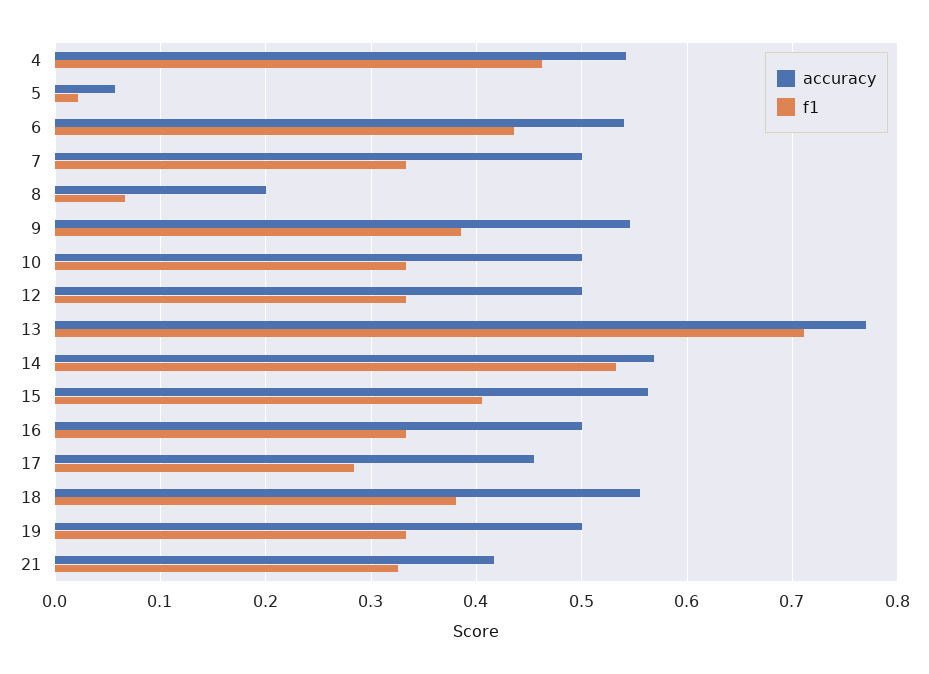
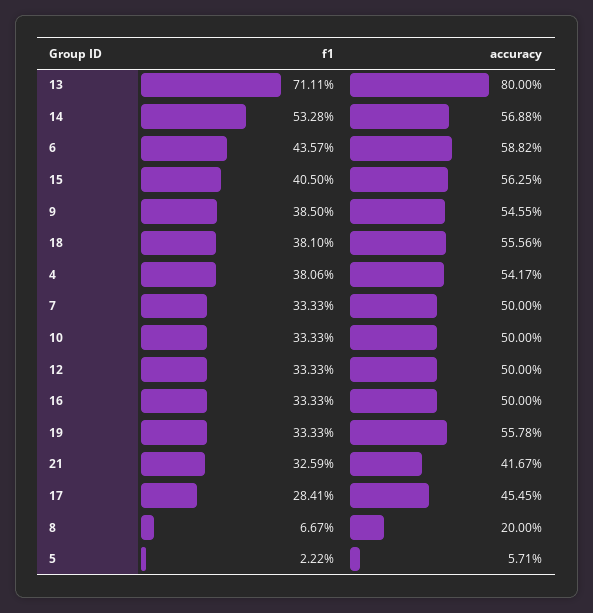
  {
    "accuracy": {
      "4": 0.5417,
      "5": 0.0571,
-     "6": 0.54,
+     "6": 0.5882,
      "7": 0.5,
      "8": 0.2,
      "9": 0.5455,
      "10": 0.5,
      "12": 0.5,
-     "13": 0.77,
+     "13": 0.8,
      "14": 0.5688,
      "15": 0.5625,
      "16": 0.5,
      "17": 0.4545,
      "18": 0.5556,
-     "19": 0.5,
+     "19": 0.5578,
      "21": 0.4167
    },
    "f1": {
-     "4": 0.46,
+     "4": 0.3806,
      "5": 0.0222,
      "6": 0.4357,
      "7": 0.3333,
      "8": 0.0667,
      "9": 0.385,
      "10": 0.3333,
      "12": 0.3333,
      "13": 0.7111,
      "14": 0.5328,
      "15": 0.405,
      "16": 0.3333,
      "17": 0.2841,
      "18": 0.381,
      "19": 0.3333,
      "21": 0.3259
    }
  }

